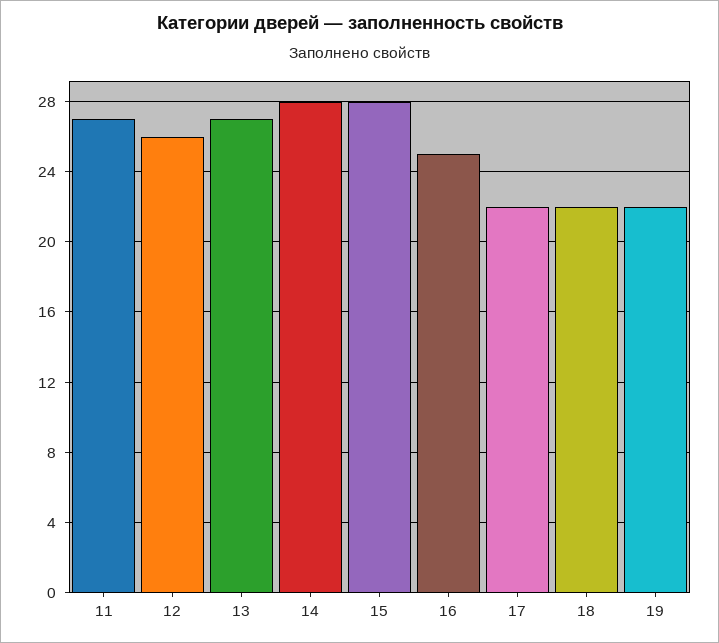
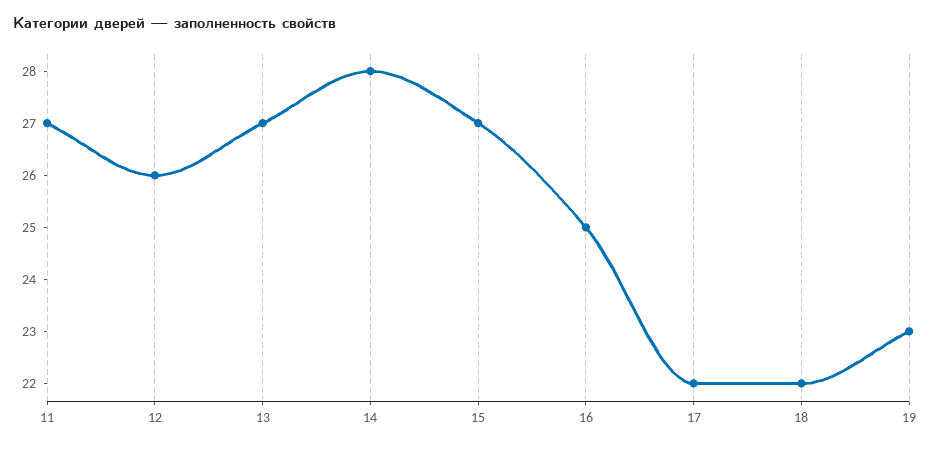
  {
    "11": 27,
    "12": 26,
    "13": 27,
    "14": 28,
-   "15": 28,
+   "15": 27,
    "16": 25,
    "17": 22,
    "18": 22,
-   "19": 22
+   "19": 23
  }

